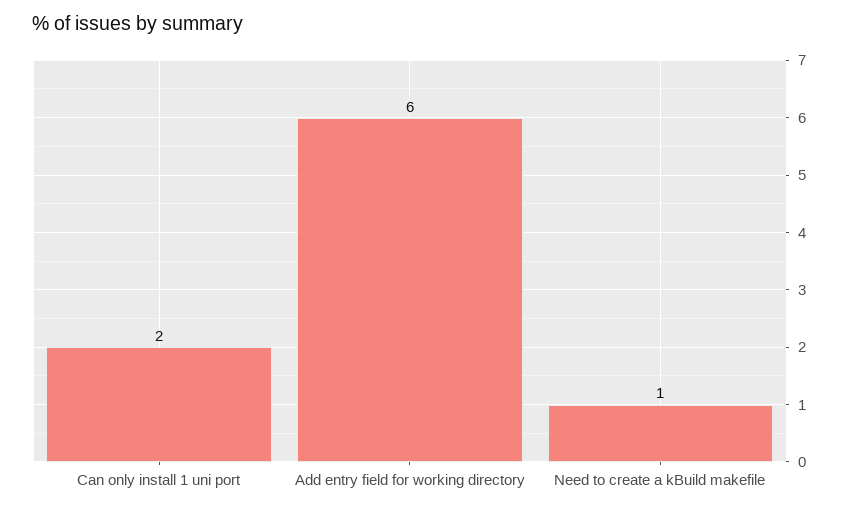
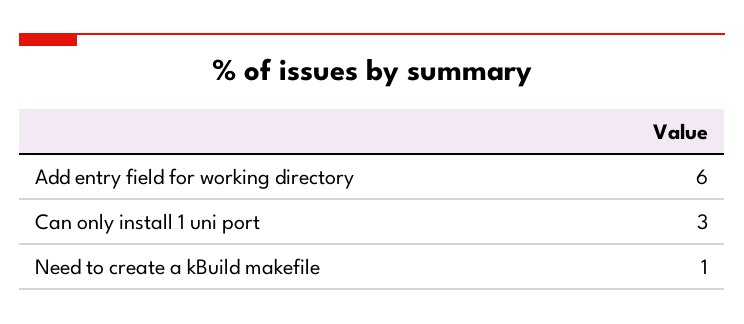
  {
-   "Can only install 1 uni port": 2,
+   "Can only install 1 uni port": 3,
    "Add entry field for working directory": 6,
    "Need to create a kBuild makefile": 1
  }

